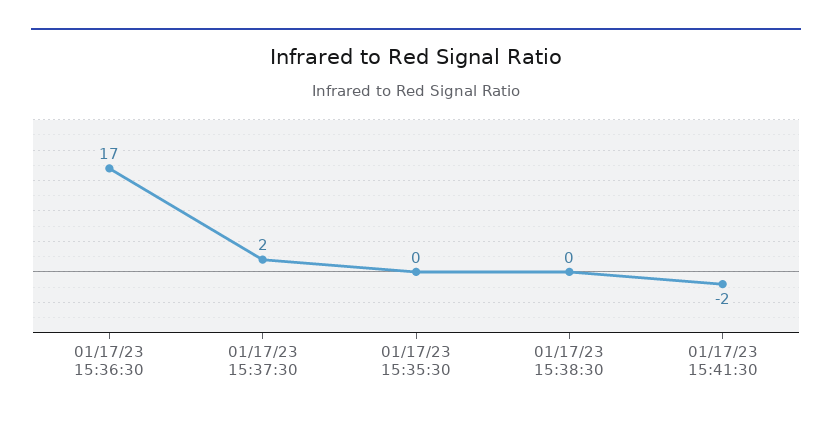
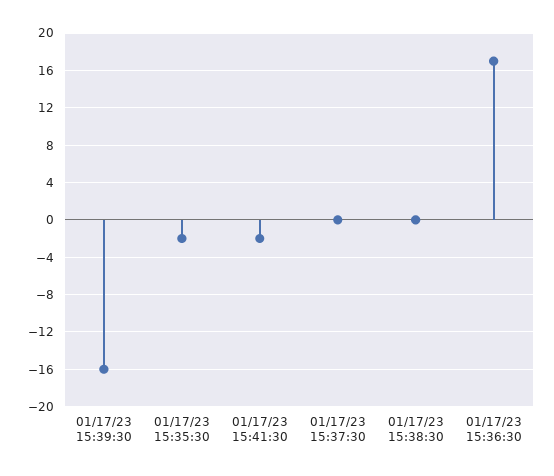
  {
    "01/17/23 15:36:30": 17,
-   "01/17/23 15:37:30": 2,
+   "01/17/23 15:37:30": 0,
-   "01/17/23 15:35:30": 0,
+   "01/17/23 15:35:30": -2,
    "01/17/23 15:38:30": 0,
-   "01/17/23 15:41:30": -2
+   "01/17/23 15:41:30": -2,
+   "01/17/23 15:39:30": -16
  }

